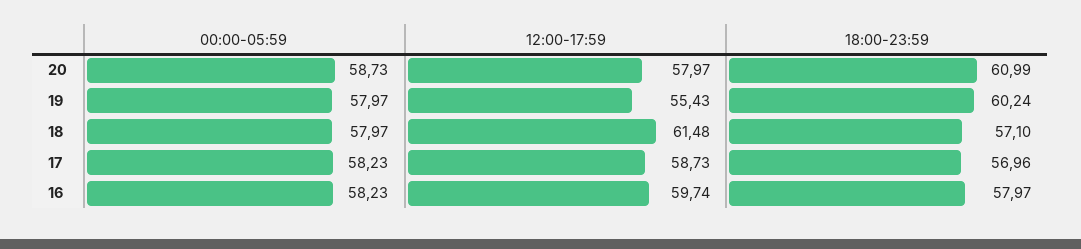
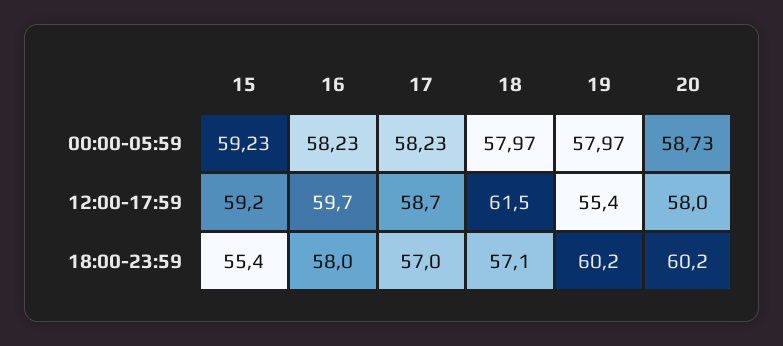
  {
    "00:00-05:59": {
      "20": 58.73,
      "19": 57.97,
      "18": 57.97,
      "17": 58.23,
-     "16": 58.23
+     "16": 58.23,
+     "15": 59.23
    },
    "12:00-17:59": {
      "20": 57.97,
      "19": 55.43,
      "18": 61.48,
      "17": 58.73,
-     "16": 59.74
+     "16": 59.74,
+     "15": 59.2
    },
    "18:00-23:59": {
-     "20": 60.99,
+     "20": 60.2,
      "19": 60.24,
      "18": 57.1,
      "17": 56.96,
-     "16": 57.97
+     "16": 57.97,
+     "15": 55.4
    }
  }

